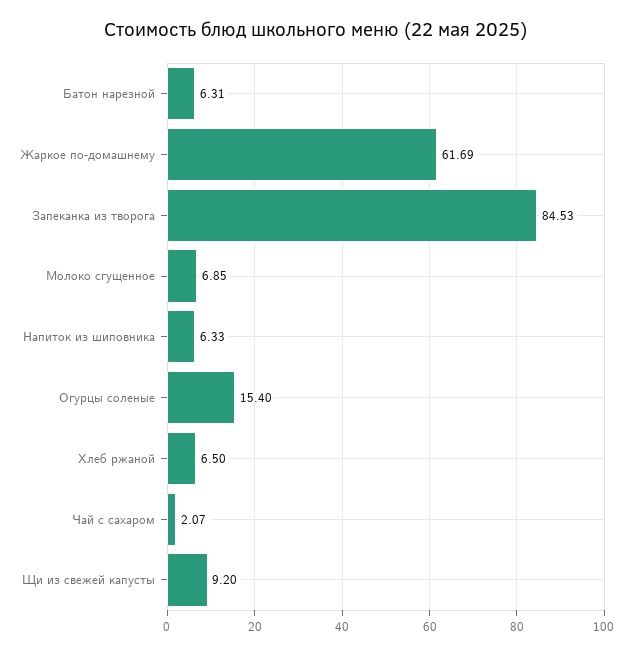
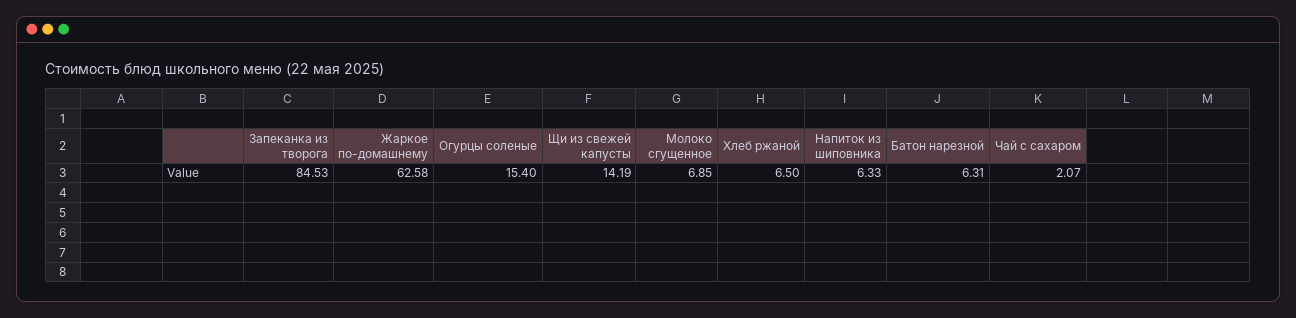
  {
    "Батон нарезной": 6.31,
-   "Жаркое по-домашнему": 61.69,
+   "Жаркое по-домашнему": 62.58,
    "Запеканка из творога": 84.53,
    "Молоко сгущенное": 6.85,
    "Напиток из шиповника": 6.33,
    "Огурцы соленые": 15.4,
    "Хлеб ржаной": 6.5,
    "Чай с сахаром": 2.07,
-   "Щи из свежей капусты": 9.2
+   "Щи из свежей капусты": 14.19
  }

